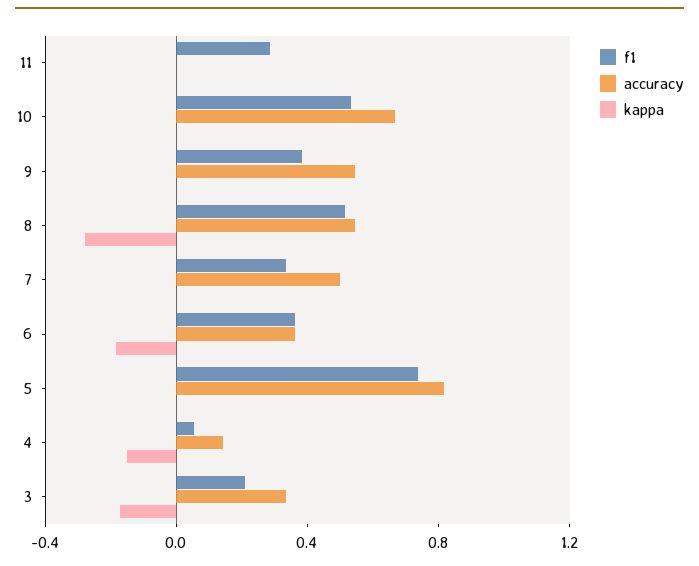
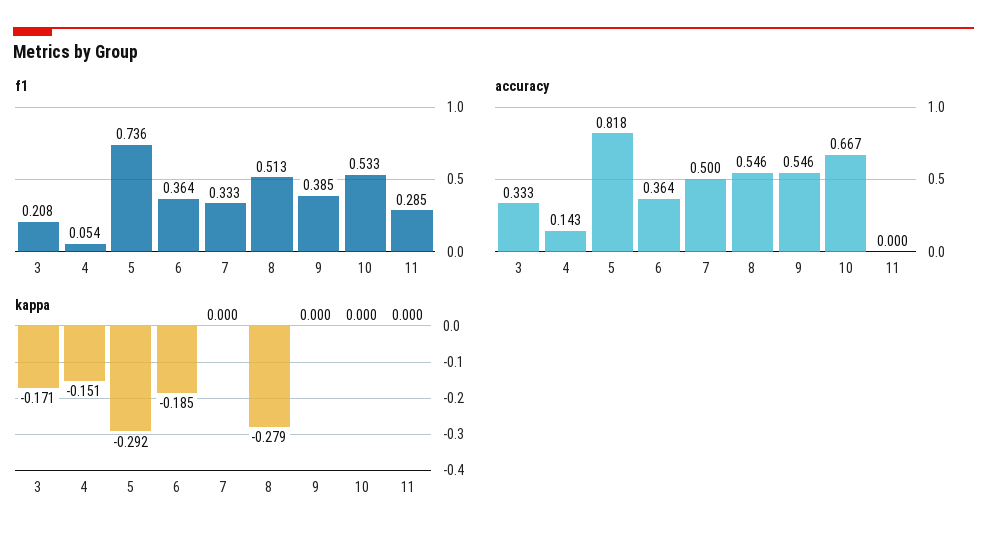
  {
    "f1": {
      "11": 0.285,
      "10": 0.533,
      "9": 0.385,
      "8": 0.513,
      "7": 0.333,
      "6": 0.364,
      "5": 0.736,
      "4": 0.054,
      "3": 0.208
    },
    "accuracy": {
      "11": 0,
      "10": 0.667,
      "9": 0.546,
      "8": 0.546,
      "7": 0.5,
      "6": 0.364,
      "5": 0.818,
      "4": 0.143,
      "3": 0.333
    },
    "kappa": {
      "11": 0,
      "10": 0,
      "9": 0,
      "8": -0.279,
      "7": 0,
      "6": -0.185,
-     "5": 0,
+     "5": -0.292,
      "4": -0.151,
      "3": -0.171
    }
  }

